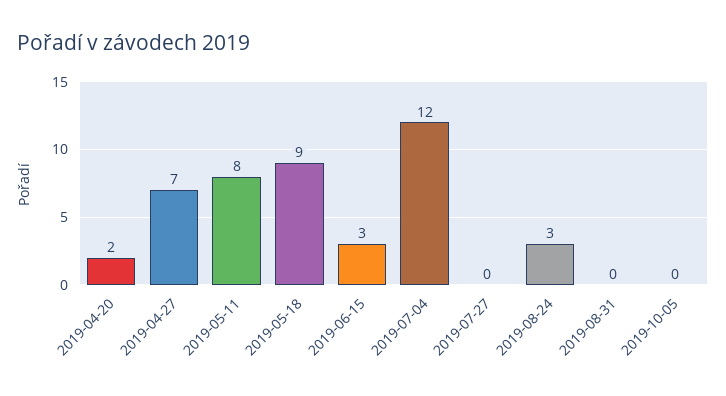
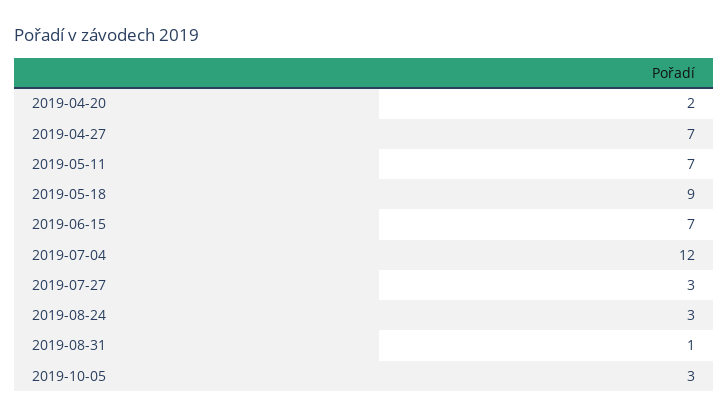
  {
    "2019-04-20": 2,
    "2019-04-27": 7,
-   "2019-05-11": 8,
+   "2019-05-11": 7,
    "2019-05-18": 9,
-   "2019-06-15": 3,
+   "2019-06-15": 7,
    "2019-07-04": 12,
-   "2019-07-27": 0,
+   "2019-07-27": 3,
    "2019-08-24": 3,
-   "2019-08-31": 0,
+   "2019-08-31": 1,
-   "2019-10-05": 0
+   "2019-10-05": 3
  }

